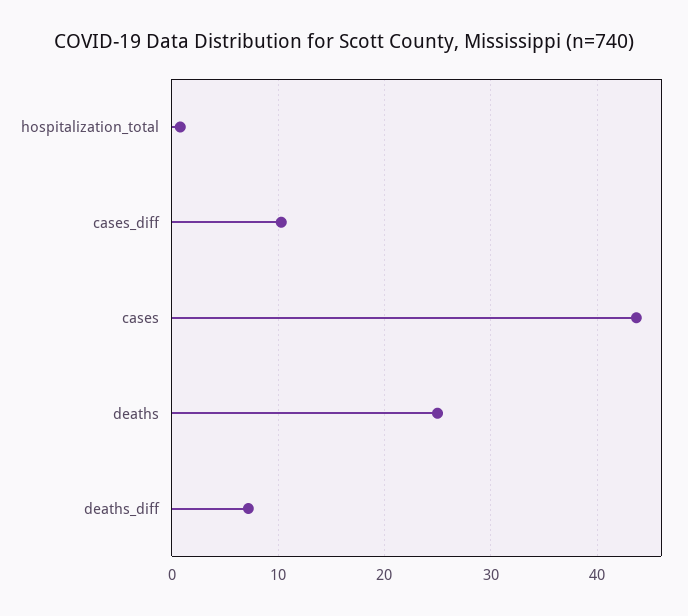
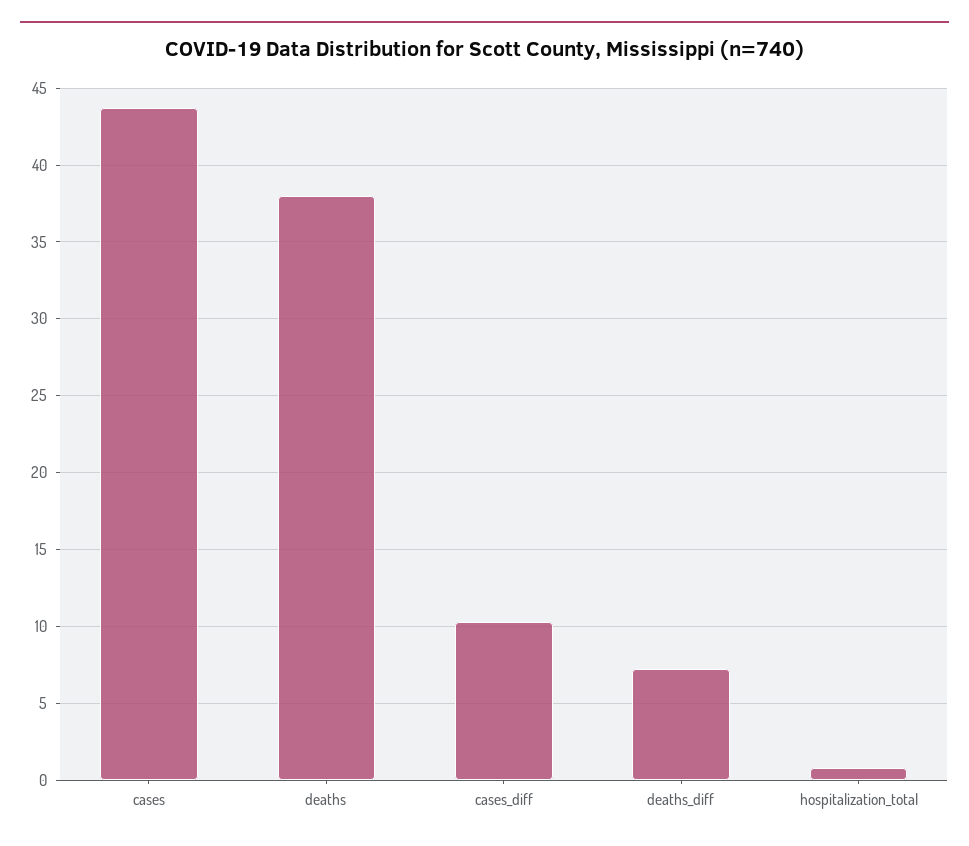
  {
    "hospitalization_total": 1,
    "cases_diff": 10.5,
    "cases": 43.5,
-   "deaths": 25,
+   "deaths": 38,
    "deaths_diff": 7
  }

